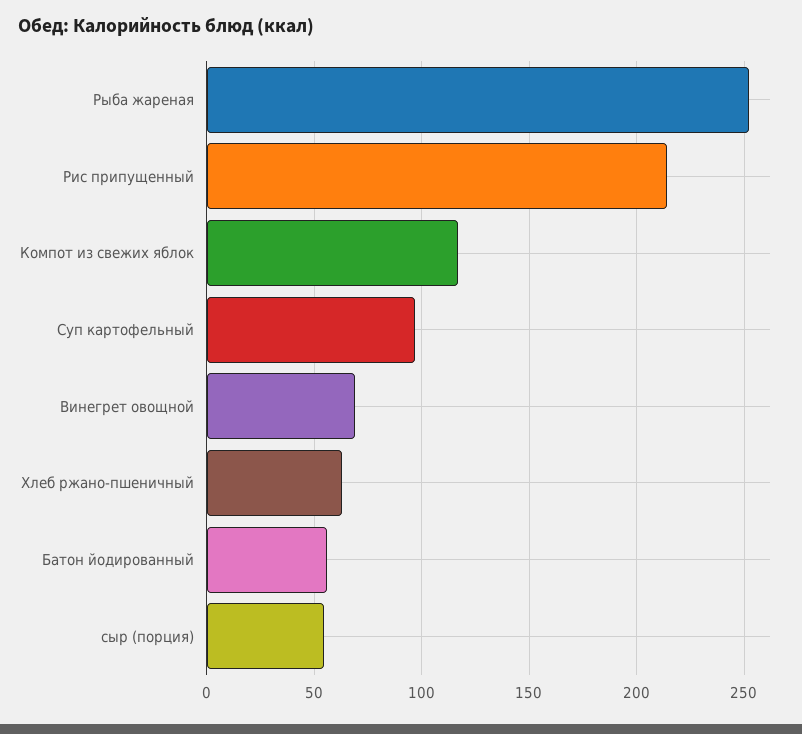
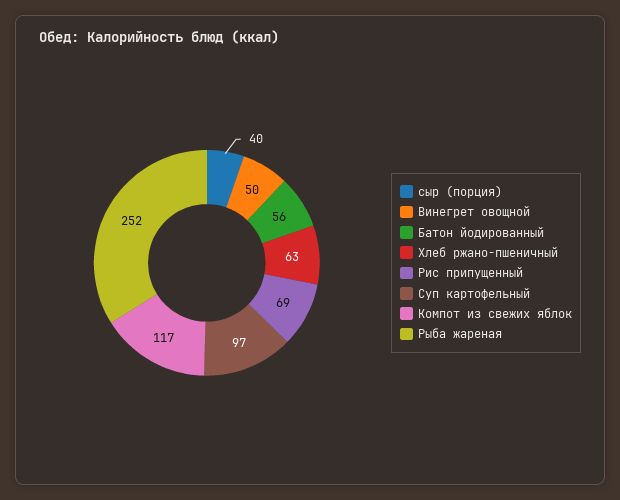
  {
    "Рыба жареная": 252,
-   "Рис припущенный": 215,
+   "Рис припущенный": 69,
    "Компот из свежих яблок": 117,
    "Суп картофельный": 97,
-   "Винегрет овощной": 70,
+   "Винегрет овощной": 50,
    "Хлеб ржано-пшеничный": 63,
    "Батон йодированный": 56,
-   "сыр (порция)": 55
+   "сыр (порция)": 40
  }

